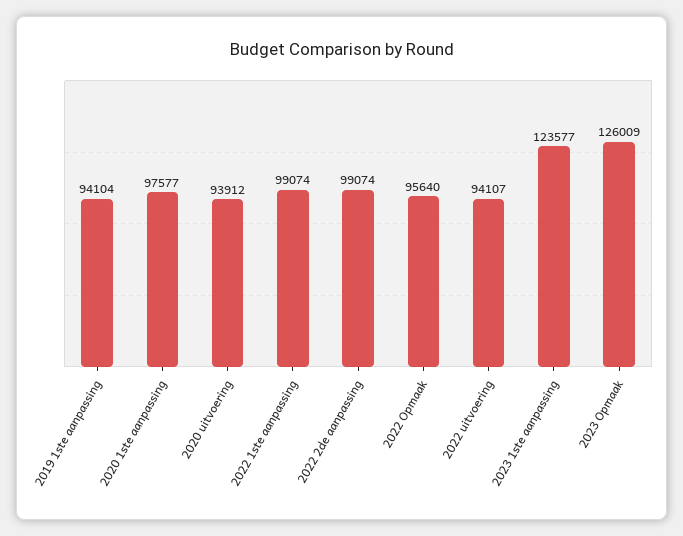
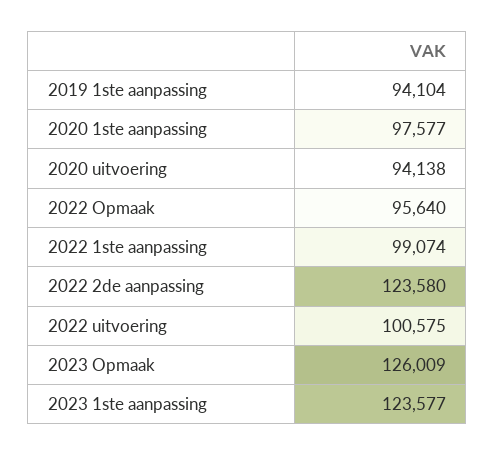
  {
    "2019 1ste aanpassing": 94104,
    "2020 1ste aanpassing": 97577,
-   "2020 uitvoering": 93912,
+   "2020 uitvoering": 94138,
    "2022 1ste aanpassing": 99074,
-   "2022 2de aanpassing": 99074,
+   "2022 2de aanpassing": 123580,
    "2022 Opmaak": 95640,
-   "2022 uitvoering": 94107,
+   "2022 uitvoering": 100575,
    "2023 1ste aanpassing": 123577,
    "2023 Opmaak": 126009
  }

